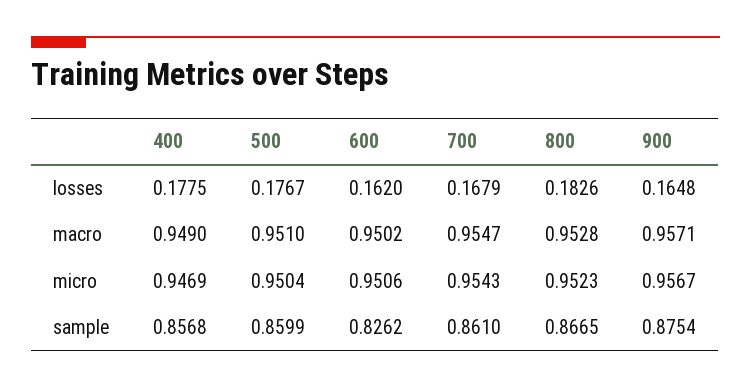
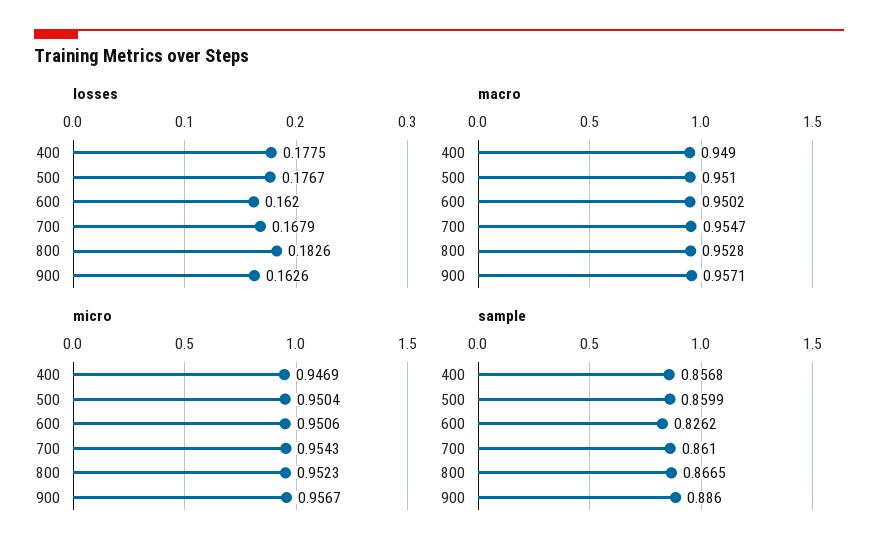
  {
    "losses": {
      "400": 0.1775,
      "500": 0.1767,
      "600": 0.162,
      "700": 0.1679,
      "800": 0.1826,
-     "900": 0.1648
+     "900": 0.1626
    },
    "macro": {
      "400": 0.949,
      "500": 0.951,
      "600": 0.9502,
      "700": 0.9547,
      "800": 0.9528,
      "900": 0.9571
    },
    "micro": {
      "400": 0.9469,
      "500": 0.9504,
      "600": 0.9506,
      "700": 0.9543,
      "800": 0.9523,
      "900": 0.9567
    },
    "sample": {
      "400": 0.8568,
      "500": 0.8599,
      "600": 0.8262,
      "700": 0.861,
      "800": 0.8665,
-     "900": 0.8754
+     "900": 0.886
    }
  }

